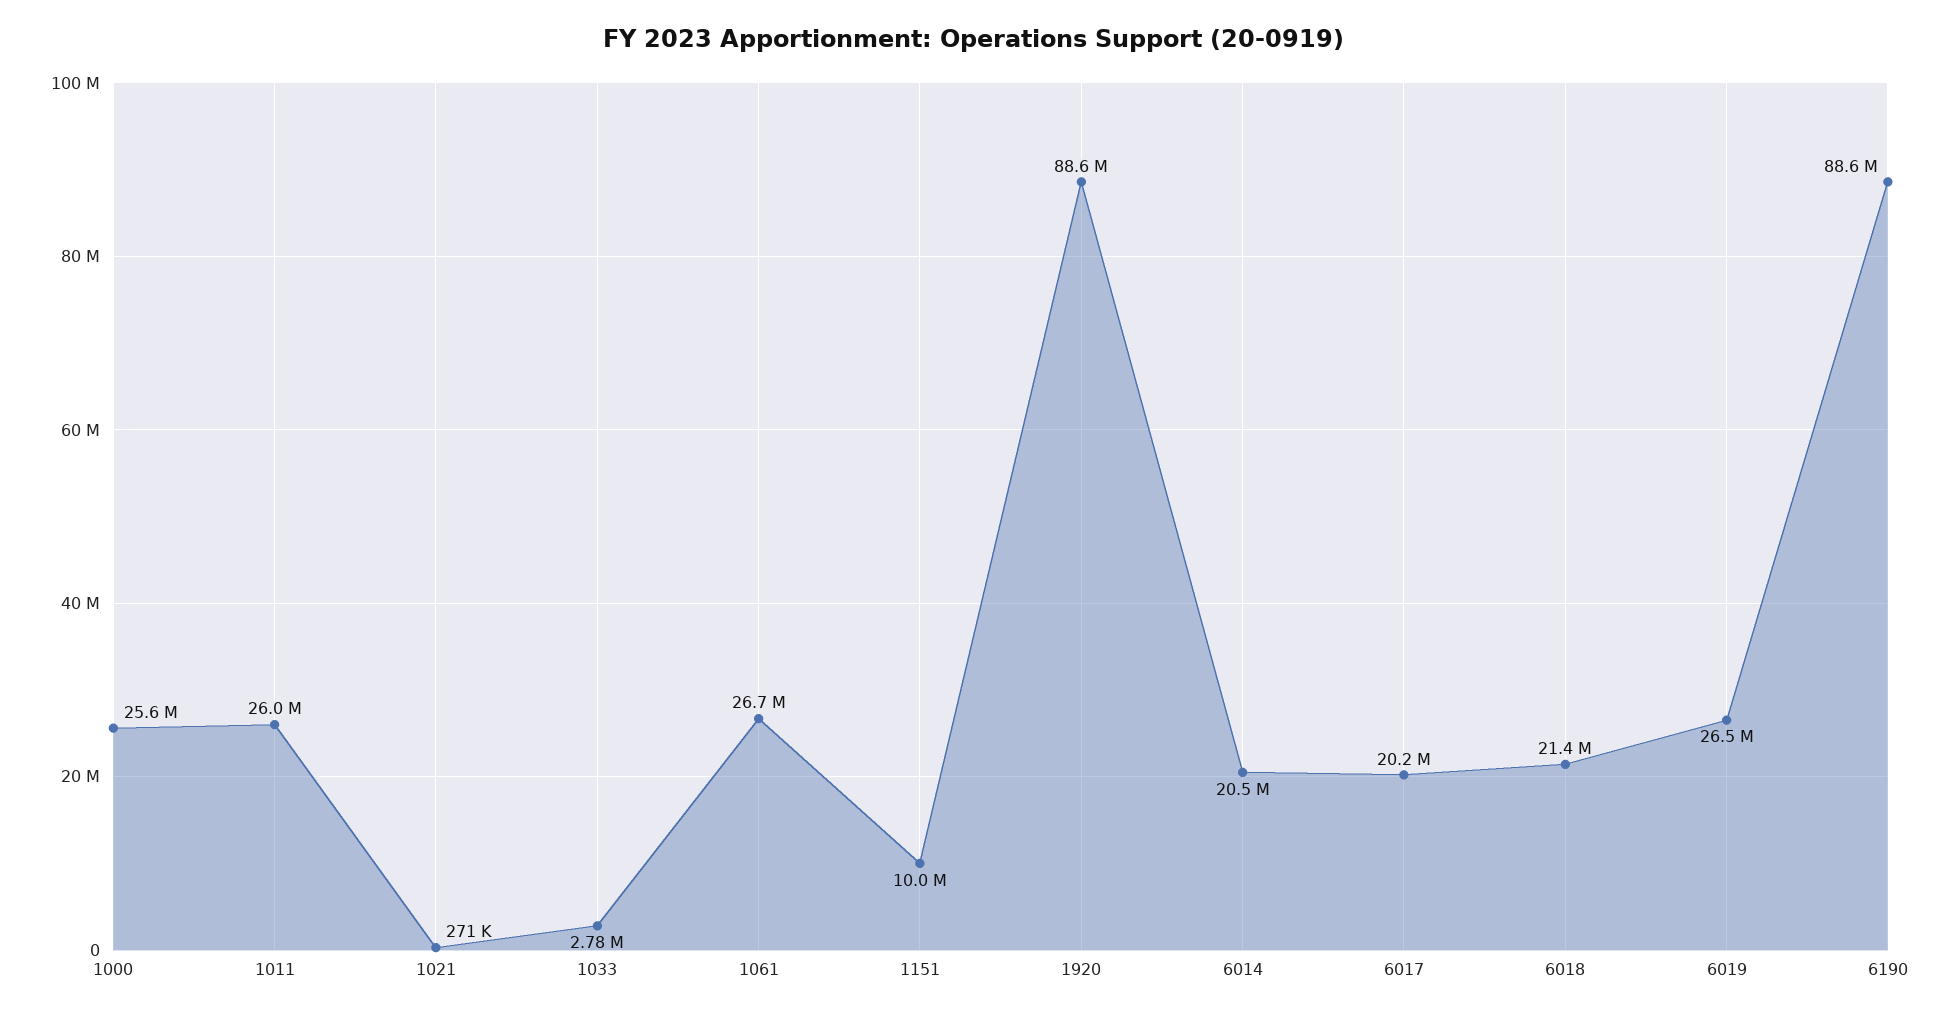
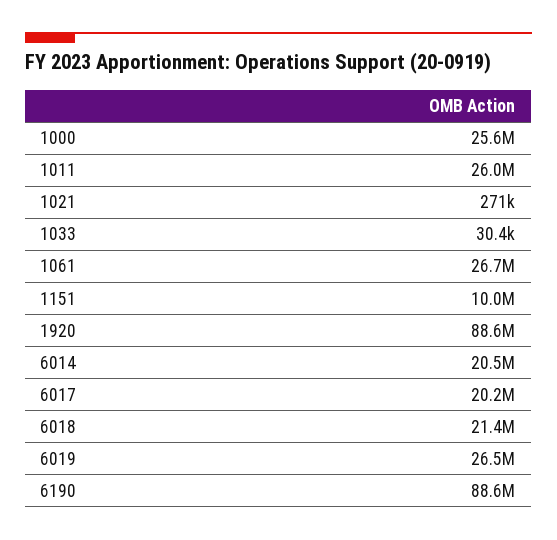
  {
    "1000": 25600000,
    "1011": 26000000,
    "1021": 271000,
-   "1033": 2780000,
+   "1033": 30400,
    "1061": 26700000,
    "1151": 10000000,
    "1920": 88600000,
    "6014": 20500000,
    "6017": 20200000,
    "6018": 21400000,
    "6019": 26500000,
    "6190": 88600000
  }

